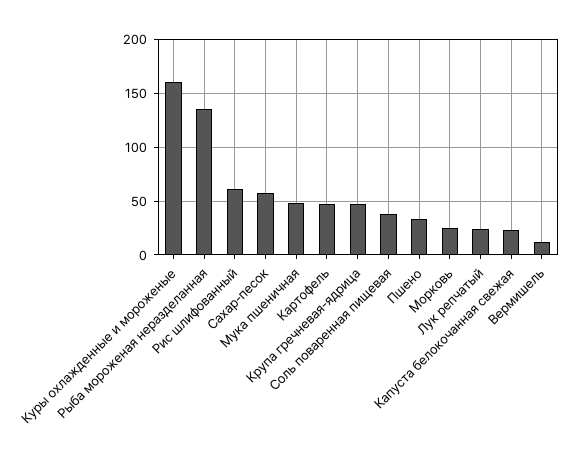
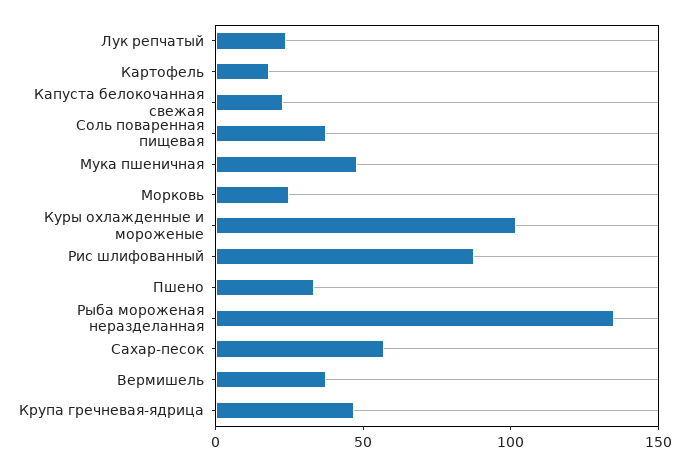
  {
-   "Куры охлажденные и мороженые": 160,
+   "Куры охлажденные и мороженые": 100,
    "Рыба мороженая неразделанная": 130,
-   "Рис шлифованный": 60,
+   "Рис шлифованный": 90,
    "Сахар-песок": 60,
    "Мука пшеничная": 50,
-   "Картофель": 50,
+   "Картофель": 20,
    "Крупа гречневая-ядрица": 50,
    "Соль поваренная пищевая": 40,
    "Пшено": 30,
    "Морковь": 20,
    "Лук репчатый": 20,
    "Капуста белокочанная свежая": 20,
-   "Вермишель": 10
+   "Вермишель": 40
  }

